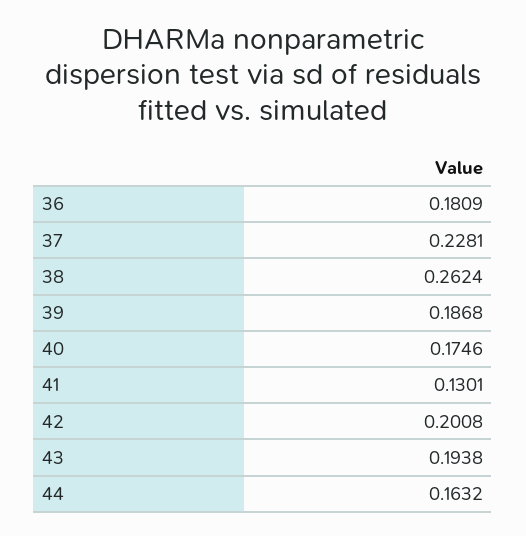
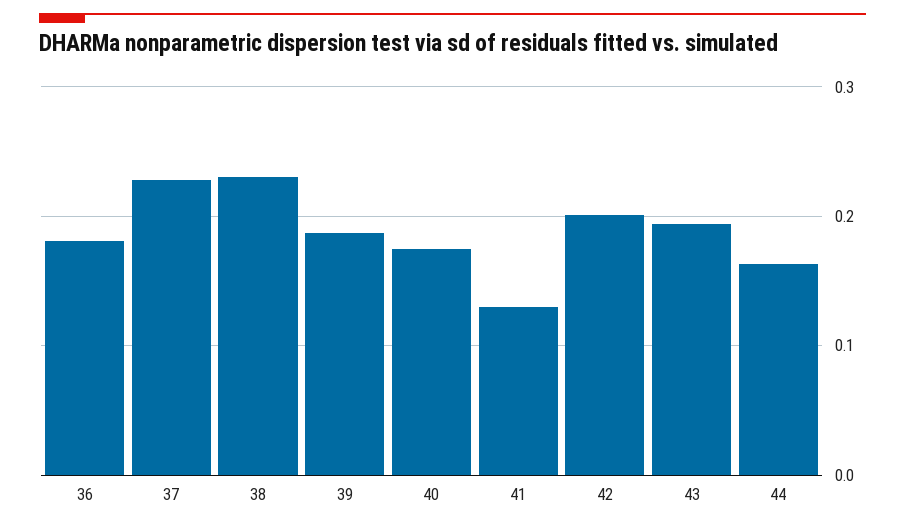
  {
    "36": 0.1809,
    "37": 0.2281,
-   "38": 0.2624,
+   "38": 0.23,
    "39": 0.1868,
    "40": 0.1746,
    "41": 0.1301,
    "42": 0.2008,
    "43": 0.1938,
    "44": 0.1632
  }

